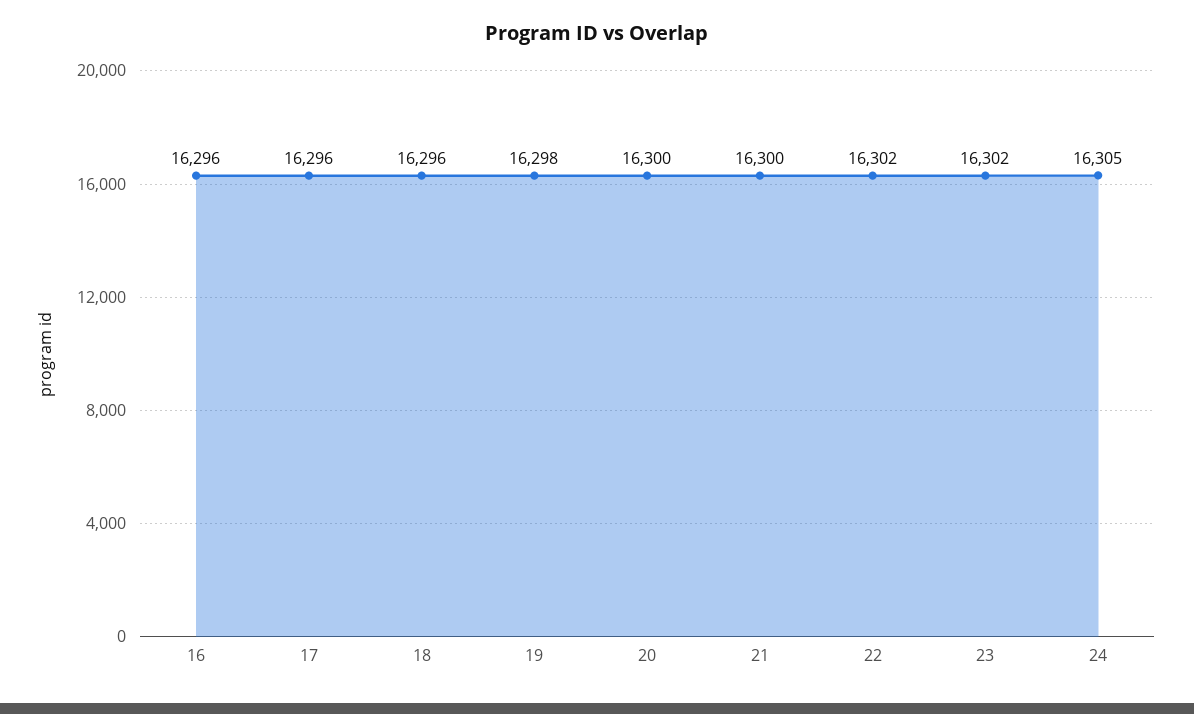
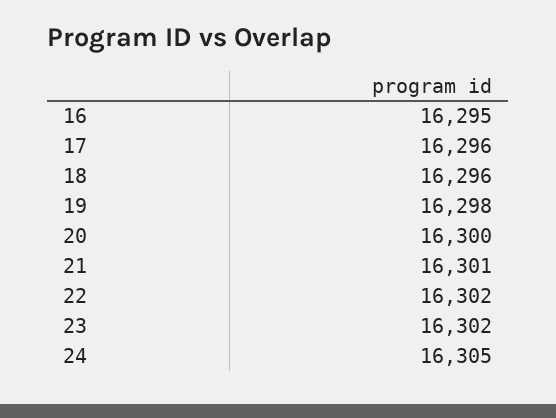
  {
-   "16": 16296,
+   "16": 16295,
    "17": 16296,
    "18": 16296,
    "19": 16298,
    "20": 16300,
-   "21": 16300,
+   "21": 16301,
    "22": 16302,
    "23": 16302,
    "24": 16305
  }

